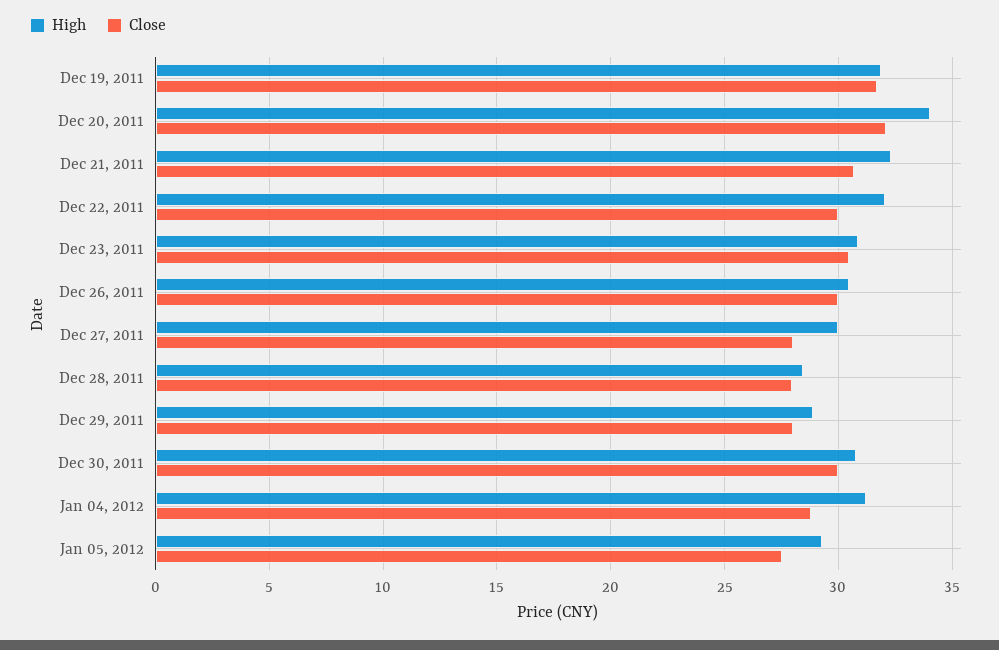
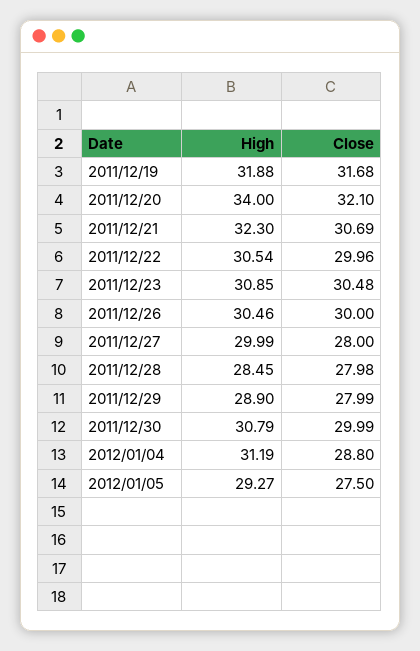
  {
    "High": {
      "Dec 19, 2011": 31.88,
      "Dec 20, 2011": 34,
      "Dec 21, 2011": 32.3,
-     "Dec 22, 2011": 32,
+     "Dec 22, 2011": 30.54,
      "Dec 23, 2011": 30.85,
      "Dec 26, 2011": 30.46,
      "Dec 27, 2011": 29.99,
      "Dec 28, 2011": 28.45,
      "Dec 29, 2011": 28.9,
      "Dec 30, 2011": 30.79,
      "Jan 04, 2012": 31.19,
      "Jan 05, 2012": 29.27
    },
    "Close": {
      "Dec 19, 2011": 31.68,
      "Dec 20, 2011": 32.1,
      "Dec 21, 2011": 30.69,
      "Dec 22, 2011": 29.96,
      "Dec 23, 2011": 30.48,
      "Dec 26, 2011": 30,
      "Dec 27, 2011": 28,
      "Dec 28, 2011": 27.98,
      "Dec 29, 2011": 27.99,
      "Dec 30, 2011": 29.99,
      "Jan 04, 2012": 28.8,
      "Jan 05, 2012": 27.5
    }
  }

